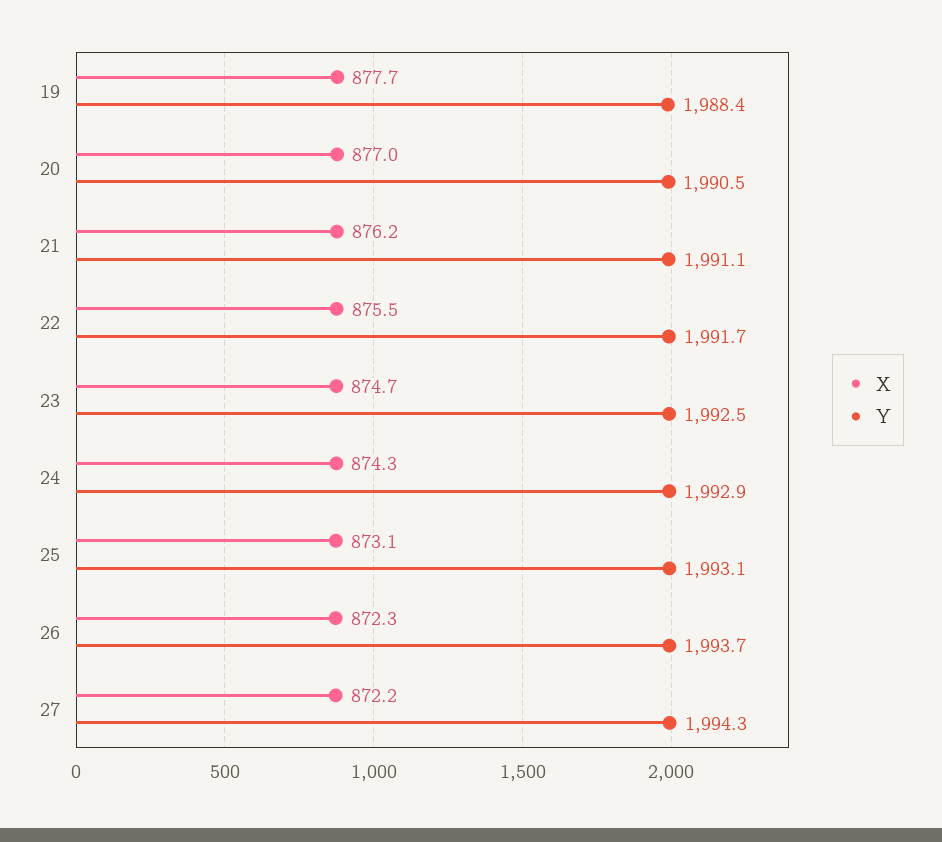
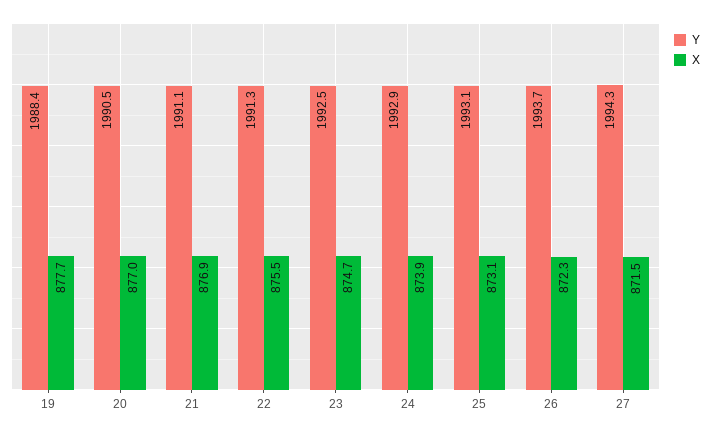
  {
    "X": {
      "19": 877.7,
      "20": 877,
-     "21": 876.2,
+     "21": 876.9,
      "22": 875.5,
      "23": 874.7,
-     "24": 874.3,
+     "24": 873.9,
      "25": 873.1,
      "26": 872.3,
-     "27": 872.2
+     "27": 871.5
    },
    "Y": {
      "19": 1988.4,
      "20": 1990.5,
      "21": 1991.1,
-     "22": 1991.7,
+     "22": 1991.3,
      "23": 1992.5,
      "24": 1992.9,
      "25": 1993.1,
      "26": 1993.7,
      "27": 1994.3
    }
  }

